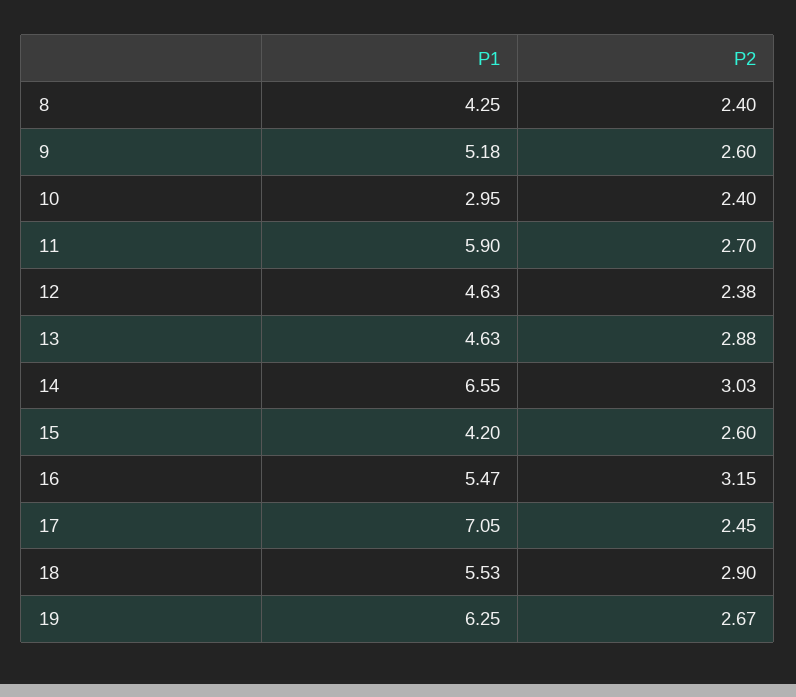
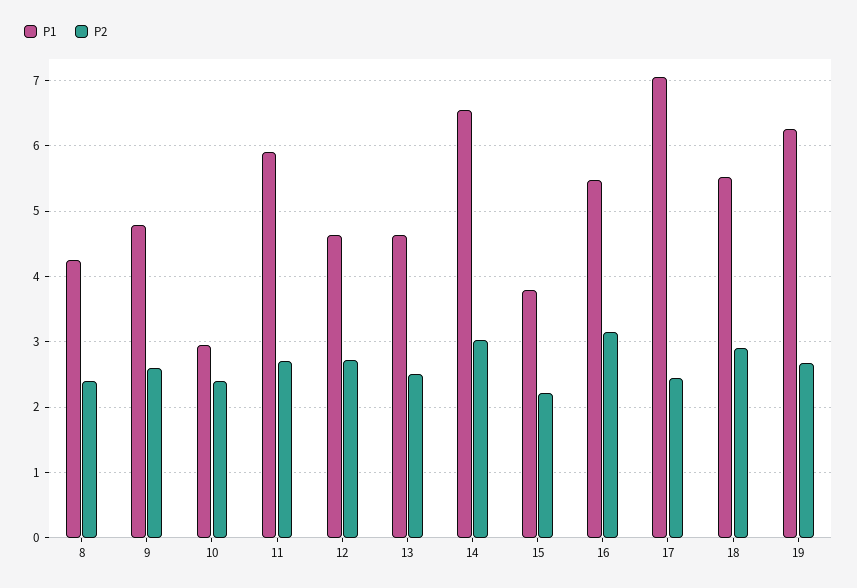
  {
    "P1": {
      "8": 4.25,
-     "9": 5.18,
+     "9": 4.8,
      "10": 2.95,
      "11": 5.9,
      "12": 4.63,
      "13": 4.63,
      "14": 6.55,
-     "15": 4.2,
+     "15": 3.8,
      "16": 5.47,
      "17": 7.05,
      "18": 5.53,
      "19": 6.25
    },
    "P2": {
      "8": 2.4,
      "9": 2.6,
      "10": 2.4,
      "11": 2.7,
-     "12": 2.38,
+     "12": 2.7,
-     "13": 2.88,
+     "13": 2.5,
      "14": 3.03,
-     "15": 2.6,
+     "15": 2.2,
      "16": 3.15,
      "17": 2.45,
      "18": 2.9,
      "19": 2.67
    }
  }

